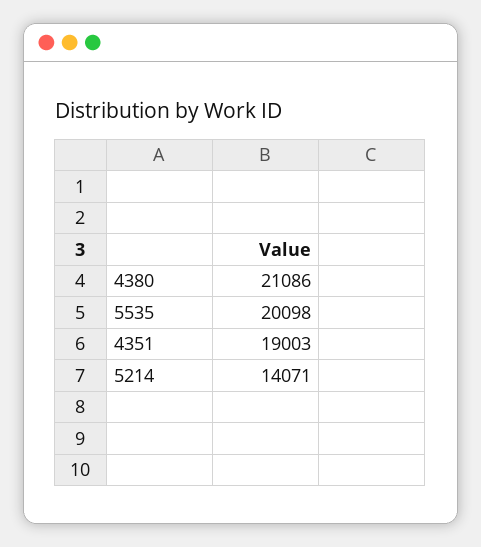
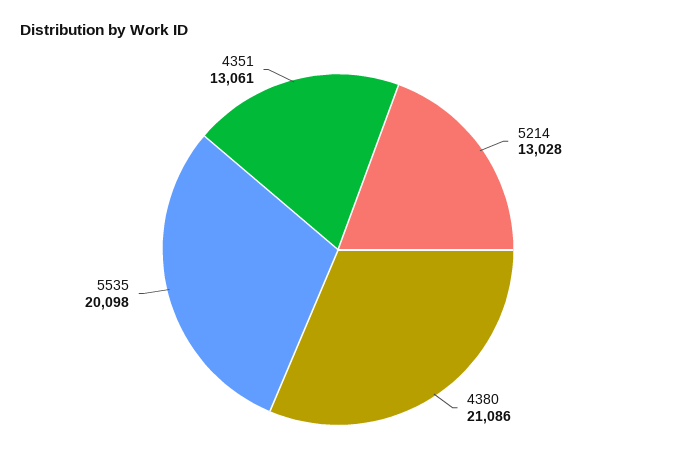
  {
    "4380": 21086,
    "5535": 20098,
-   "4351": 19003,
+   "4351": 13061,
-   "5214": 14071
+   "5214": 13028
  }

